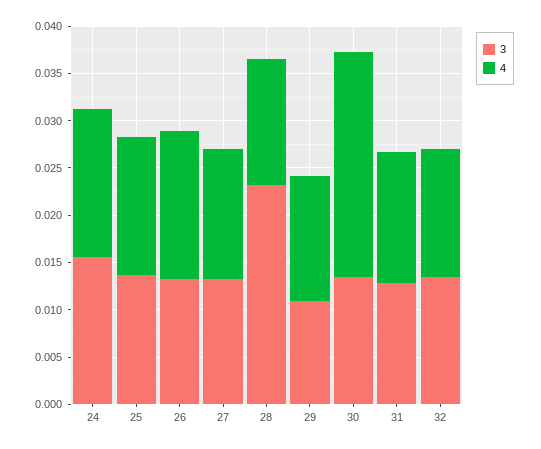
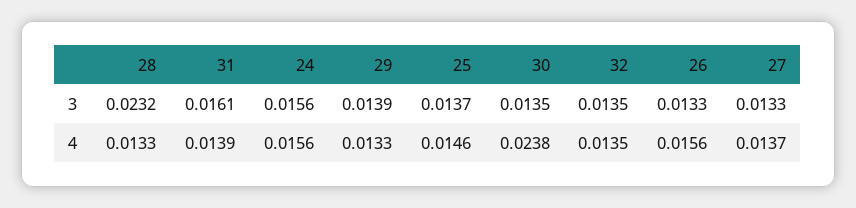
  {
    "3": {
      "24": 0.0156,
      "25": 0.0137,
      "26": 0.0133,
      "27": 0.0133,
      "28": 0.0232,
-     "29": 0.011,
+     "29": 0.0139,
      "30": 0.0135,
-     "31": 0.013,
+     "31": 0.0161,
      "32": 0.0135
    },
    "4": {
      "24": 0.0156,
      "25": 0.0146,
      "26": 0.0156,
      "27": 0.0137,
      "28": 0.0133,
      "29": 0.0133,
      "30": 0.0238,
      "31": 0.0139,
      "32": 0.0135
    }
  }

